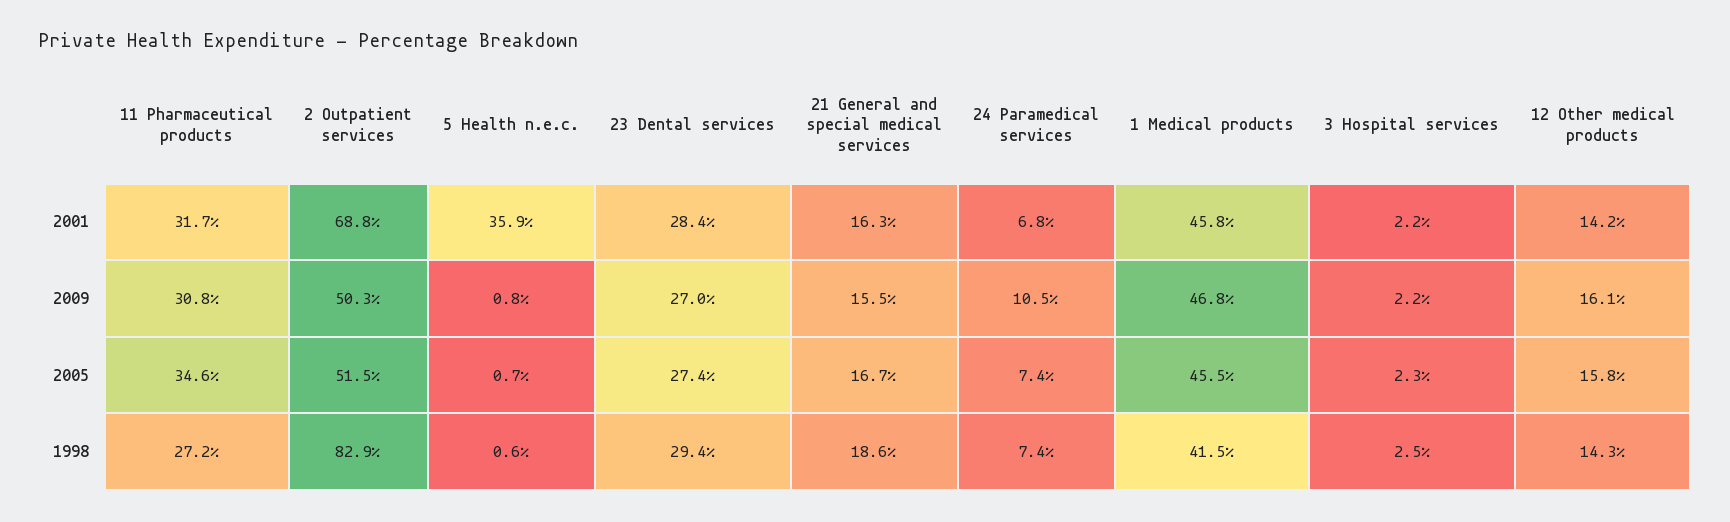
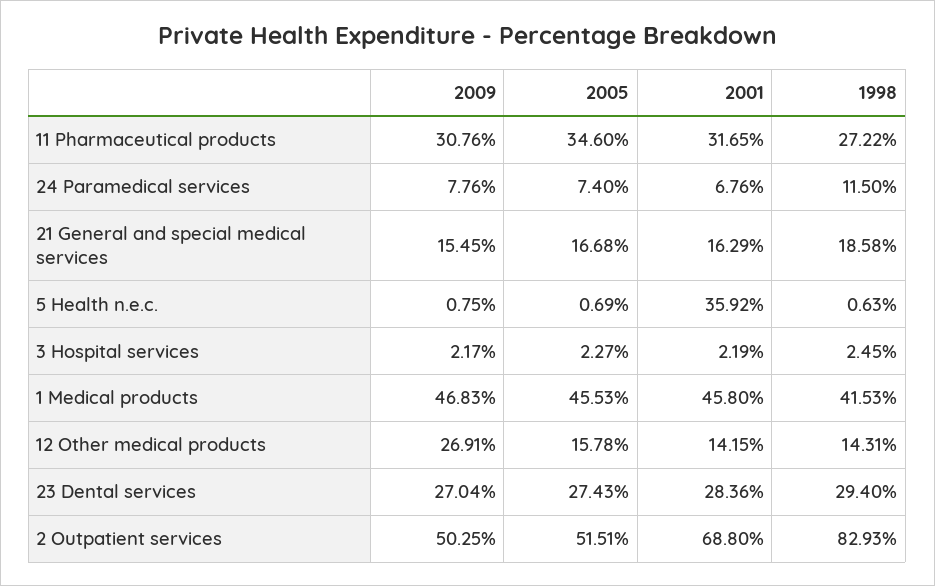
  {
    "11 Pharmaceutical products": {
      "2001": 31.65,
      "2009": 30.76,
      "2005": 34.6,
      "1998": 27.22
    },
    "2 Outpatient services": {
      "2001": 68.8,
      "2009": 50.25,
      "2005": 51.51,
      "1998": 82.93
    },
    "5 Health n.e.c.": {
      "2001": 35.92,
      "2009": 0.75,
      "2005": 0.69,
      "1998": 0.63
    },
    "23 Dental services": {
      "2001": 28.36,
      "2009": 27.04,
      "2005": 27.43,
      "1998": 29.4
    },
    "21 General and special medical services": {
      "2001": 16.29,
      "2009": 15.45,
      "2005": 16.68,
      "1998": 18.58
    },
    "24 Paramedical services": {
      "2001": 6.76,
-     "2009": 10.5,
+     "2009": 7.76,
      "2005": 7.4,
-     "1998": 7.4
+     "1998": 11.5
    },
    "1 Medical products": {
      "2001": 45.8,
      "2009": 46.83,
      "2005": 45.53,
      "1998": 41.53
    },
    "3 Hospital services": {
      "2001": 2.19,
      "2009": 2.17,
      "2005": 2.27,
      "1998": 2.45
    },
    "12 Other medical products": {
      "2001": 14.15,
-     "2009": 16.1,
+     "2009": 26.91,
      "2005": 15.78,
      "1998": 14.31
    }
  }

